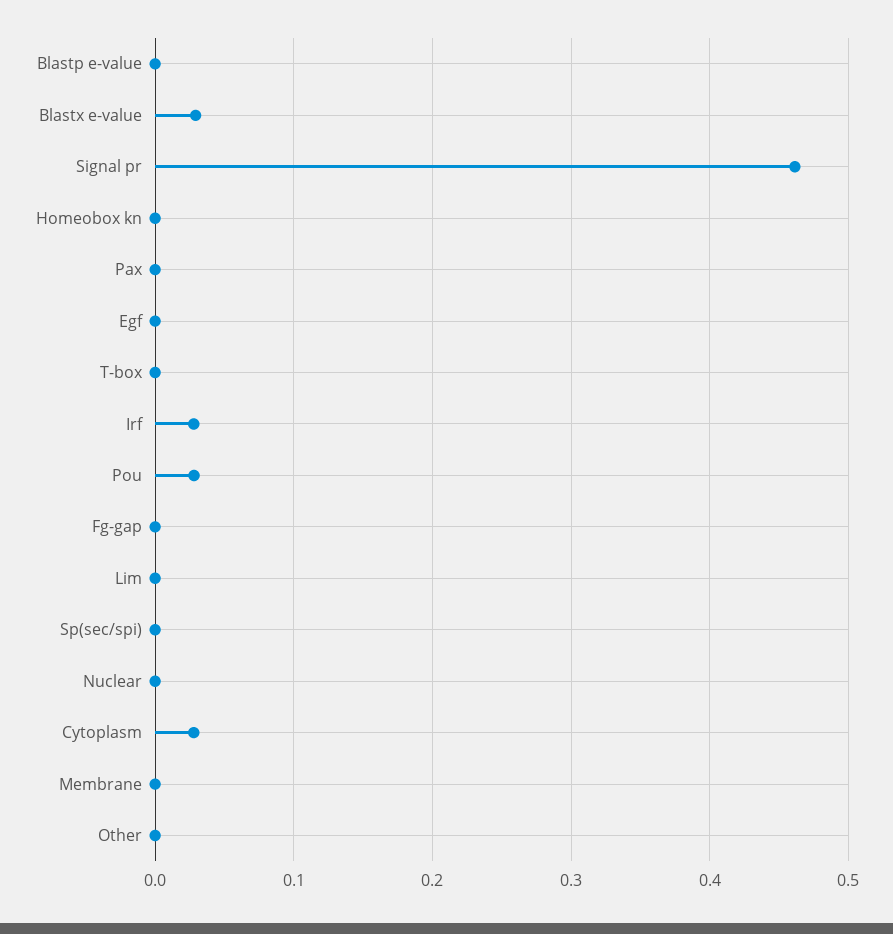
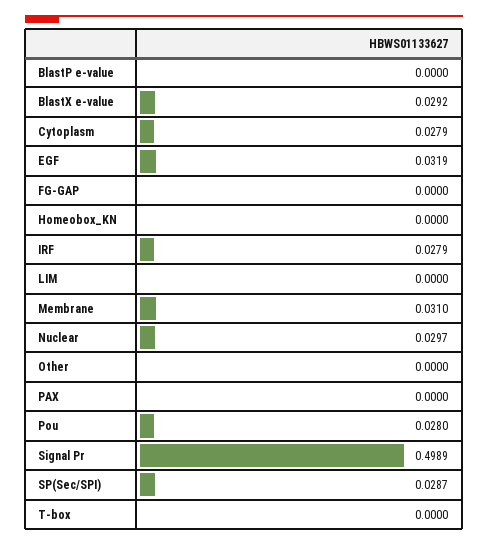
  {
    "Blastp e-value": 0,
    "Blastx e-value": 0.0292,
-   "Signal pr": 0.46,
+   "Signal pr": 0.4989,
    "Homeobox kn": 0,
    "Pax": 0,
-   "Egf": 0,
+   "Egf": 0.0319,
    "T-box": 0,
    "Irf": 0.0279,
    "Pou": 0.028,
    "Fg-gap": 0,
    "Lim": 0,
-   "Sp(sec/spi)": 0,
+   "Sp(sec/spi)": 0.0287,
-   "Nuclear": 0,
+   "Nuclear": 0.0297,
    "Cytoplasm": 0.0279,
-   "Membrane": 0,
+   "Membrane": 0.031,
    "Other": 0
  }

